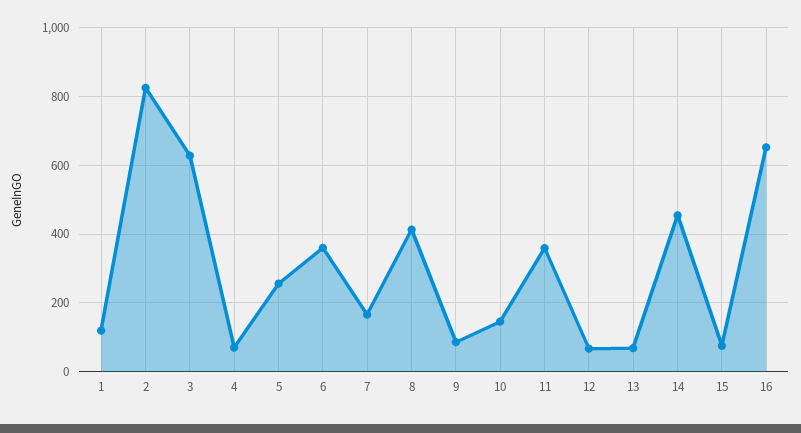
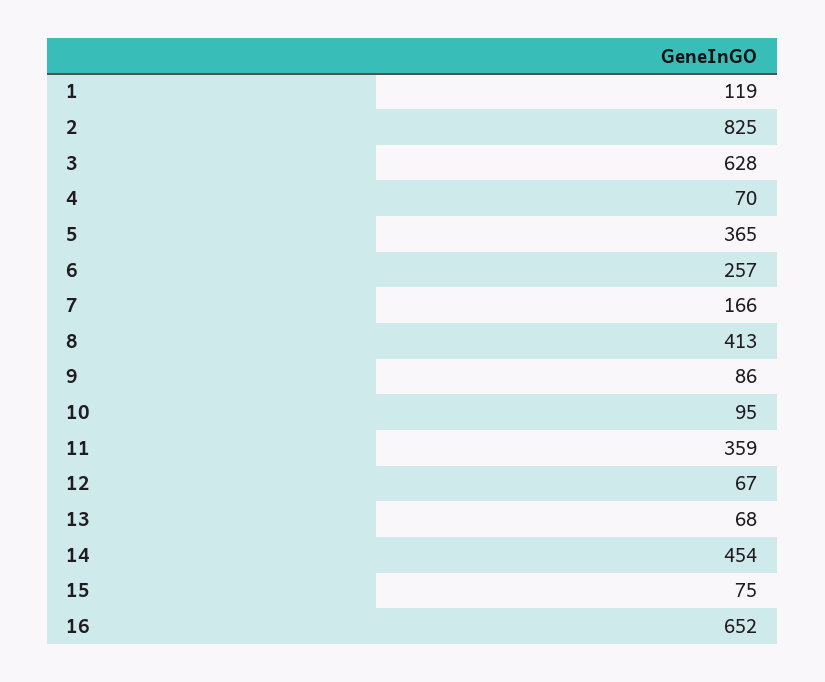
  {
    "1": 119,
    "2": 825,
    "3": 628,
    "4": 70,
-   "5": 260,
+   "5": 365,
-   "6": 360,
+   "6": 257,
    "7": 166,
    "8": 413,
    "9": 86,
-   "10": 140,
+   "10": 95,
    "11": 359,
    "12": 67,
    "13": 68,
    "14": 454,
    "15": 75,
    "16": 652
  }

